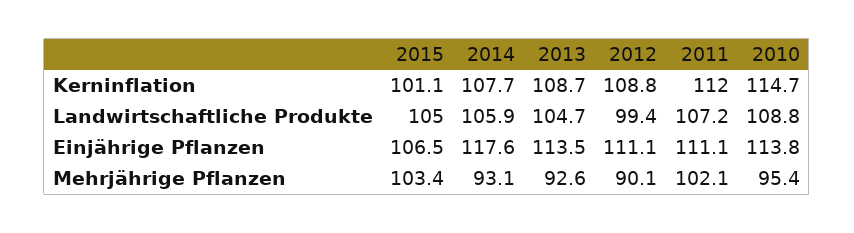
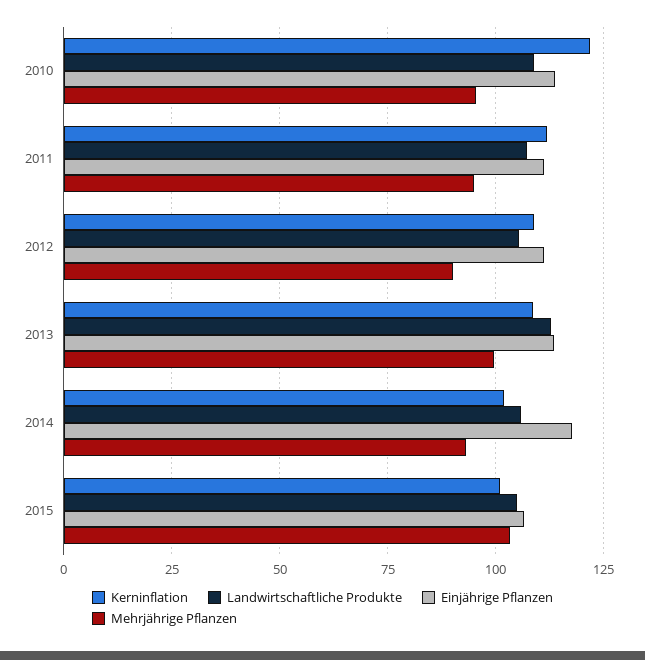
  {
    "Kerninflation": {
      "2015": 101.1,
-     "2014": 107.7,
+     "2014": 102.5,
      "2013": 108.7,
      "2012": 108.8,
      "2011": 112,
-     "2010": 114.7
+     "2010": 122.5
    },
    "Landwirtschaftliche Produkte": {
      "2015": 105,
      "2014": 105.9,
-     "2013": 104.7,
+     "2013": 112.5,
-     "2012": 99.4,
+     "2012": 105,
      "2011": 107.2,
      "2010": 108.8
    },
    "Einjährige Pflanzen": {
      "2015": 106.5,
      "2014": 117.6,
      "2013": 113.5,
      "2012": 111.1,
      "2011": 111.1,
      "2010": 113.8
    },
    "Mehrjährige Pflanzen": {
      "2015": 103.4,
      "2014": 93.1,
-     "2013": 92.6,
+     "2013": 100,
      "2012": 90.1,
-     "2011": 102.1,
+     "2011": 95,
      "2010": 95.4
    }
  }

